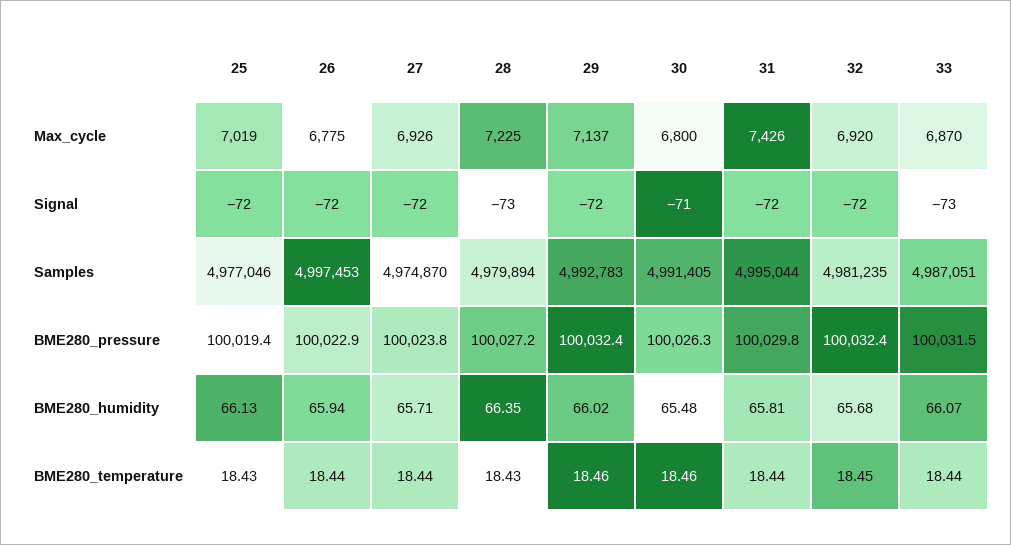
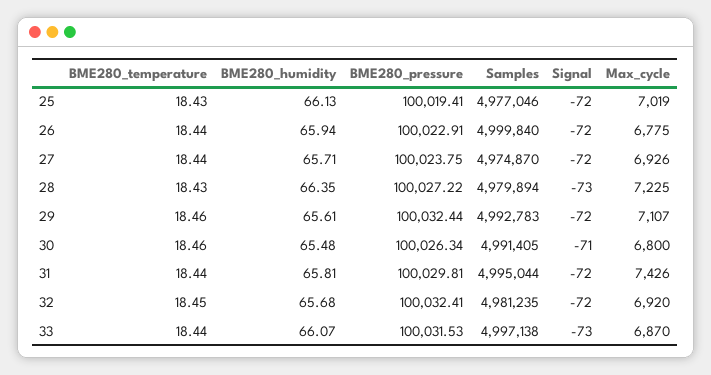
  {
    "25": {
      "Max_cycle": 7019,
      "Signal": -72,
      "Samples": 4977046,
      "BME280_pressure": 100019.41,
      "BME280_humidity": 66.13,
      "BME280_temperature": 18.43
    },
    "26": {
      "Max_cycle": 6775,
      "Signal": -72,
-     "Samples": 4997453,
+     "Samples": 4999840,
      "BME280_pressure": 100022.91,
      "BME280_humidity": 65.94,
      "BME280_temperature": 18.44
    },
    "27": {
      "Max_cycle": 6926,
      "Signal": -72,
      "Samples": 4974870,
      "BME280_pressure": 100023.75,
      "BME280_humidity": 65.71,
      "BME280_temperature": 18.44
    },
    "28": {
      "Max_cycle": 7225,
      "Signal": -73,
      "Samples": 4979894,
      "BME280_pressure": 100027.22,
      "BME280_humidity": 66.35,
      "BME280_temperature": 18.43
    },
    "29": {
-     "Max_cycle": 7137,
+     "Max_cycle": 7107,
      "Signal": -72,
      "Samples": 4992783,
      "BME280_pressure": 100032.44,
-     "BME280_humidity": 66.02,
+     "BME280_humidity": 65.61,
      "BME280_temperature": 18.46
    },
    "30": {
      "Max_cycle": 6800,
      "Signal": -71,
      "Samples": 4991405,
      "BME280_pressure": 100026.34,
      "BME280_humidity": 65.48,
      "BME280_temperature": 18.46
    },
    "31": {
      "Max_cycle": 7426,
      "Signal": -72,
      "Samples": 4995044,
      "BME280_pressure": 100029.81,
      "BME280_humidity": 65.81,
      "BME280_temperature": 18.44
    },
    "32": {
      "Max_cycle": 6920,
      "Signal": -72,
      "Samples": 4981235,
      "BME280_pressure": 100032.41,
      "BME280_humidity": 65.68,
      "BME280_temperature": 18.45
    },
    "33": {
      "Max_cycle": 6870,
      "Signal": -73,
-     "Samples": 4987051,
+     "Samples": 4997138,
      "BME280_pressure": 100031.53,
      "BME280_humidity": 66.07,
      "BME280_temperature": 18.44
    }
  }

